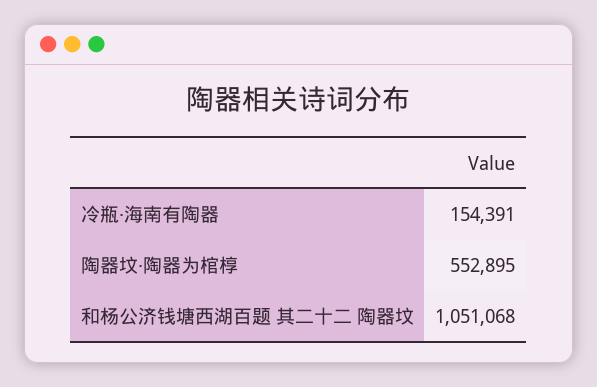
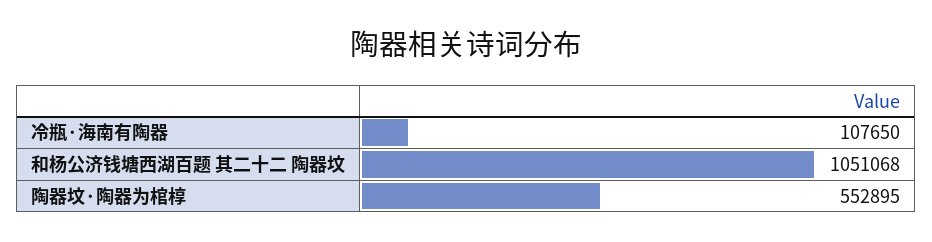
  {
-   "冷瓶·海南有陶器": 154391,
+   "冷瓶·海南有陶器": 107650,
    "陶器坟·陶器为棺椁": 552895,
    "和杨公济钱塘西湖百题 其二十二 陶器坟": 1051068
  }

